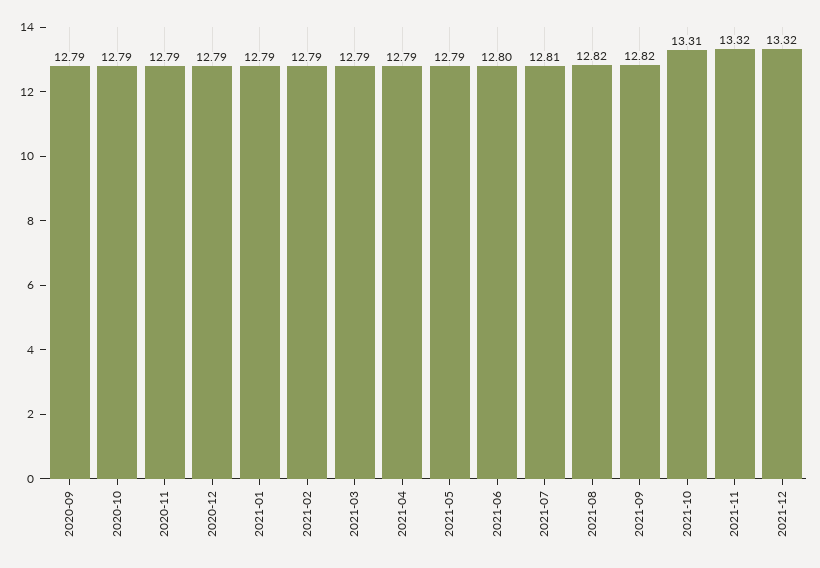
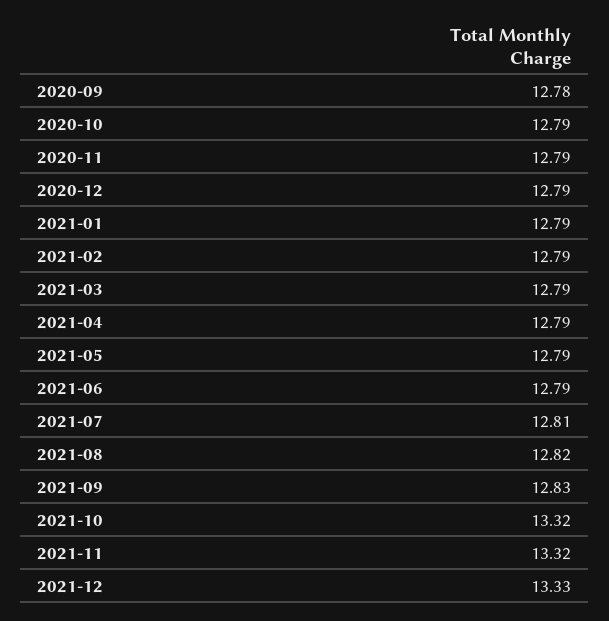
  {
-   "2020-09": 12.79,
+   "2020-09": 12.78,
    "2020-10": 12.79,
    "2020-11": 12.79,
    "2020-12": 12.79,
    "2021-01": 12.79,
    "2021-02": 12.79,
    "2021-03": 12.79,
    "2021-04": 12.79,
    "2021-05": 12.79,
-   "2021-06": 12.8,
+   "2021-06": 12.79,
    "2021-07": 12.81,
    "2021-08": 12.82,
-   "2021-09": 12.82,
+   "2021-09": 12.83,
-   "2021-10": 13.31,
+   "2021-10": 13.32,
    "2021-11": 13.32,
-   "2021-12": 13.32
+   "2021-12": 13.33
  }

